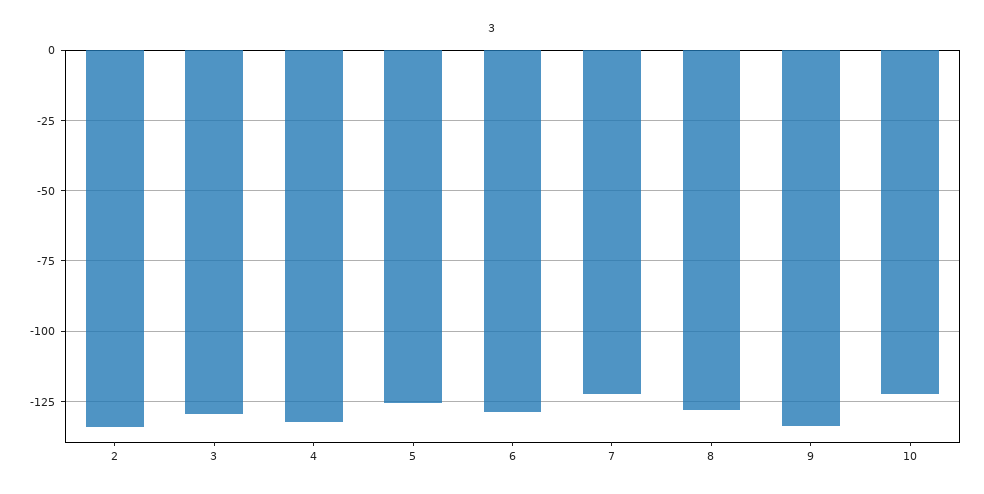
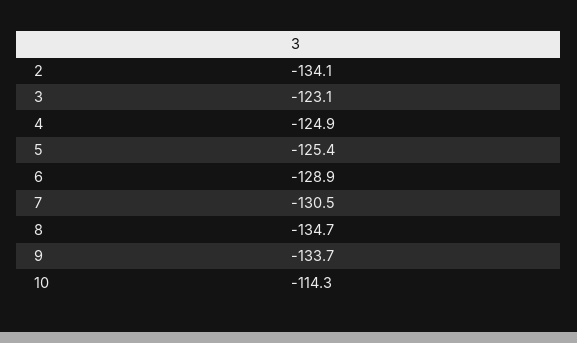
  {
    "2": -134.1,
-   "3": -130,
+   "3": -123.1,
-   "4": -132.5,
+   "4": -124.9,
    "5": -125.4,
    "6": -128.9,
-   "7": -122.5,
+   "7": -130.5,
-   "8": -127.5,
+   "8": -134.7,
    "9": -133.7,
-   "10": -122.5
+   "10": -114.3
  }

